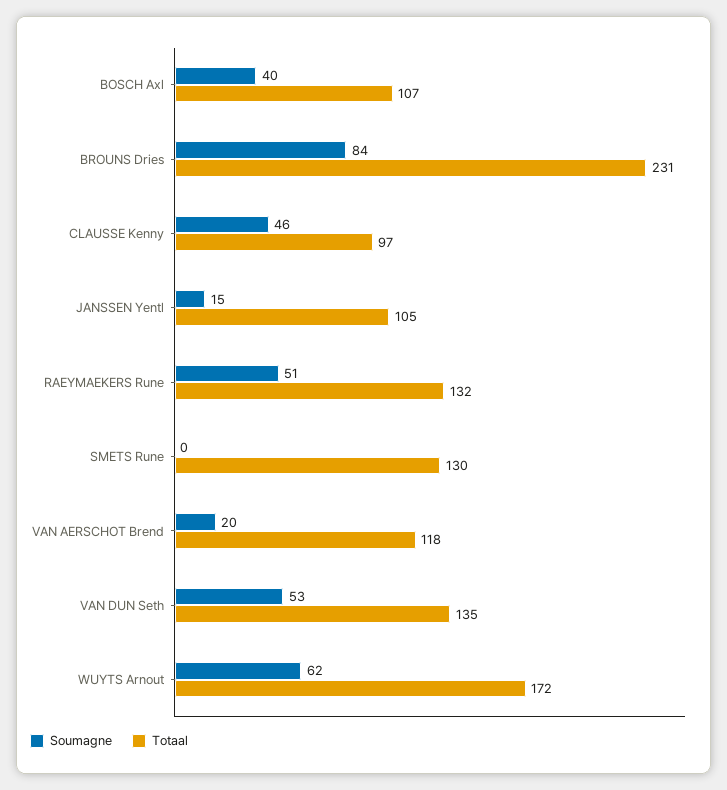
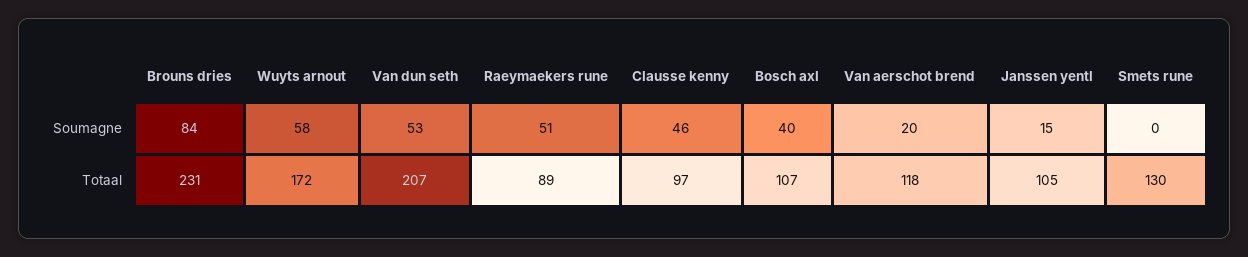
  {
    "Soumagne": {
      "BOSCH Axl": 40,
      "BROUNS Dries": 84,
      "CLAUSSE Kenny": 46,
      "JANSSEN Yentl": 15,
      "RAEYMAEKERS Rune": 51,
      "SMETS Rune": 0,
      "VAN AERSCHOT Brend": 20,
      "VAN DUN Seth": 53,
-     "WUYTS Arnout": 62
+     "WUYTS Arnout": 58
    },
    "Totaal": {
      "BOSCH Axl": 107,
      "BROUNS Dries": 231,
      "CLAUSSE Kenny": 97,
      "JANSSEN Yentl": 105,
-     "RAEYMAEKERS Rune": 132,
+     "RAEYMAEKERS Rune": 89,
      "SMETS Rune": 130,
      "VAN AERSCHOT Brend": 118,
-     "VAN DUN Seth": 135,
+     "VAN DUN Seth": 207,
      "WUYTS Arnout": 172
    }
  }

